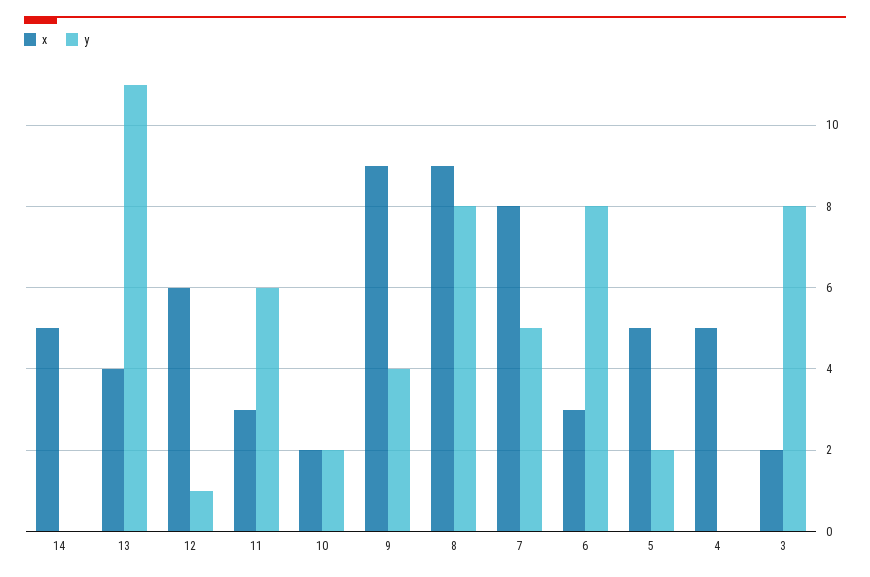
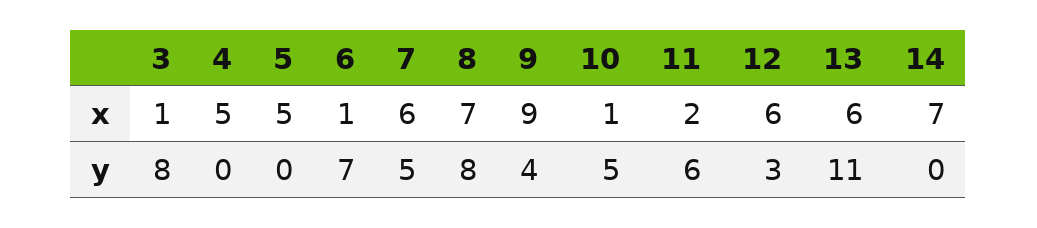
  {
    "x": {
-     "14": 5,
+     "14": 7,
-     "13": 4,
+     "13": 6,
      "12": 6,
-     "11": 3,
+     "11": 2,
-     "10": 2,
+     "10": 1,
      "9": 9,
-     "8": 9,
+     "8": 7,
-     "7": 8,
+     "7": 6,
-     "6": 3,
+     "6": 1,
      "5": 5,
      "4": 5,
-     "3": 2
+     "3": 1
    },
    "y": {
      "14": 0,
      "13": 11,
-     "12": 1,
+     "12": 3,
      "11": 6,
-     "10": 2,
+     "10": 5,
      "9": 4,
      "8": 8,
      "7": 5,
-     "6": 8,
+     "6": 7,
-     "5": 2,
+     "5": 0,
      "4": 0,
      "3": 8
    }
  }

